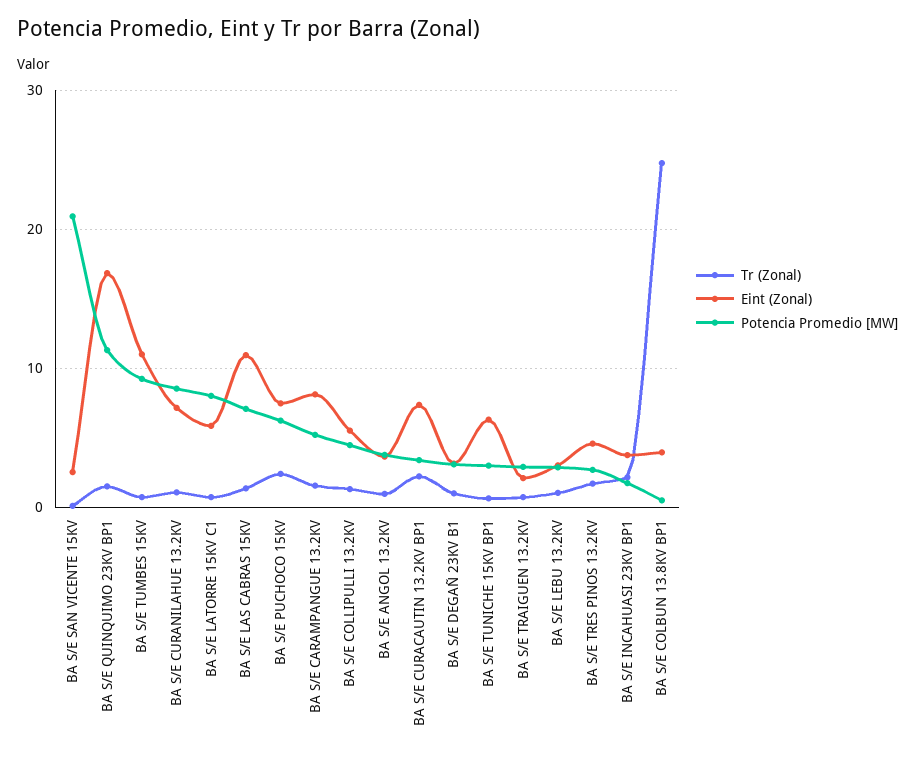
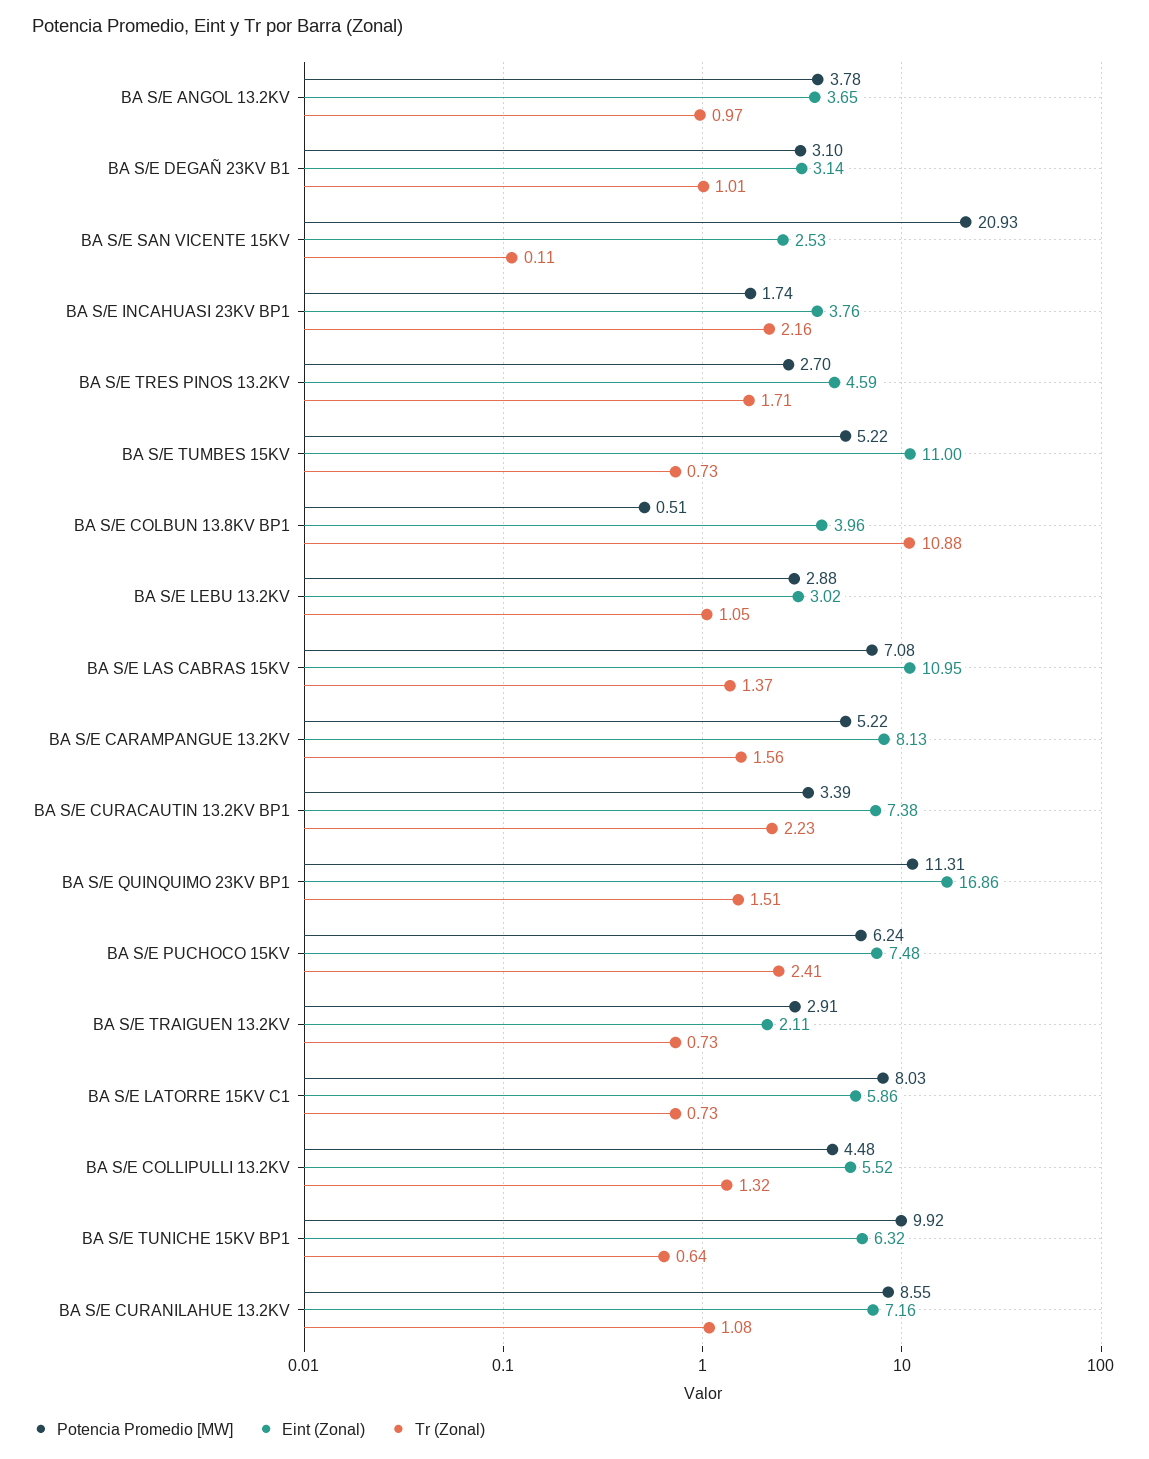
  {
    "Tr (Zonal)": {
      "BA S/E SAN VICENTE 15KV": 0.11,
      "BA S/E QUINQUIMO 23KV BP1": 1.51,
      "BA S/E TUMBES 15KV": 0.73,
      "BA S/E CURANILAHUE 13.2KV": 1.08,
      "BA S/E LATORRE 15KV C1": 0.73,
      "BA S/E LAS CABRAS 15KV": 1.37,
      "BA S/E PUCHOCO 15KV": 2.41,
      "BA S/E CARAMPANGUE 13.2KV": 1.56,
      "BA S/E COLLIPULLI 13.2KV": 1.32,
      "BA S/E ANGOL 13.2KV": 0.97,
      "BA S/E CURACAUTIN 13.2KV BP1": 2.23,
      "BA S/E DEGAÑ 23KV B1": 1.01,
      "BA S/E TUNICHE 15KV BP1": 0.64,
      "BA S/E TRAIGUEN 13.2KV": 0.73,
      "BA S/E LEBU 13.2KV": 1.05,
      "BA S/E TRES PINOS 13.2KV": 1.71,
      "BA S/E INCAHUASI 23KV BP1": 2.16,
-     "BA S/E COLBUN 13.8KV BP1": 25
+     "BA S/E COLBUN 13.8KV BP1": 10.88
    },
    "Eint (Zonal)": {
      "BA S/E SAN VICENTE 15KV": 2.53,
      "BA S/E QUINQUIMO 23KV BP1": 16.86,
      "BA S/E TUMBES 15KV": 11,
      "BA S/E CURANILAHUE 13.2KV": 7.16,
      "BA S/E LATORRE 15KV C1": 5.86,
      "BA S/E LAS CABRAS 15KV": 10.95,
      "BA S/E PUCHOCO 15KV": 7.48,
      "BA S/E CARAMPANGUE 13.2KV": 8.13,
      "BA S/E COLLIPULLI 13.2KV": 5.52,
      "BA S/E ANGOL 13.2KV": 3.65,
      "BA S/E CURACAUTIN 13.2KV BP1": 7.38,
      "BA S/E DEGAÑ 23KV B1": 3.14,
      "BA S/E TUNICHE 15KV BP1": 6.32,
      "BA S/E TRAIGUEN 13.2KV": 2.11,
      "BA S/E LEBU 13.2KV": 3.02,
      "BA S/E TRES PINOS 13.2KV": 4.59,
      "BA S/E INCAHUASI 23KV BP1": 3.76,
      "BA S/E COLBUN 13.8KV BP1": 3.96
    },
    "Potencia Promedio [MW]": {
      "BA S/E SAN VICENTE 15KV": 20.93,
      "BA S/E QUINQUIMO 23KV BP1": 11.31,
-     "BA S/E TUMBES 15KV": 9,
+     "BA S/E TUMBES 15KV": 5.22,
      "BA S/E CURANILAHUE 13.2KV": 8.55,
      "BA S/E LATORRE 15KV C1": 8.03,
      "BA S/E LAS CABRAS 15KV": 7.08,
      "BA S/E PUCHOCO 15KV": 6.24,
      "BA S/E CARAMPANGUE 13.2KV": 5.22,
      "BA S/E COLLIPULLI 13.2KV": 4.48,
      "BA S/E ANGOL 13.2KV": 3.78,
      "BA S/E CURACAUTIN 13.2KV BP1": 3.39,
      "BA S/E DEGAÑ 23KV B1": 3.1,
-     "BA S/E TUNICHE 15KV BP1": 3,
+     "BA S/E TUNICHE 15KV BP1": 9.92,
      "BA S/E TRAIGUEN 13.2KV": 2.91,
      "BA S/E LEBU 13.2KV": 2.88,
      "BA S/E TRES PINOS 13.2KV": 2.7,
      "BA S/E INCAHUASI 23KV BP1": 1.74,
      "BA S/E COLBUN 13.8KV BP1": 0.51
    }
  }

